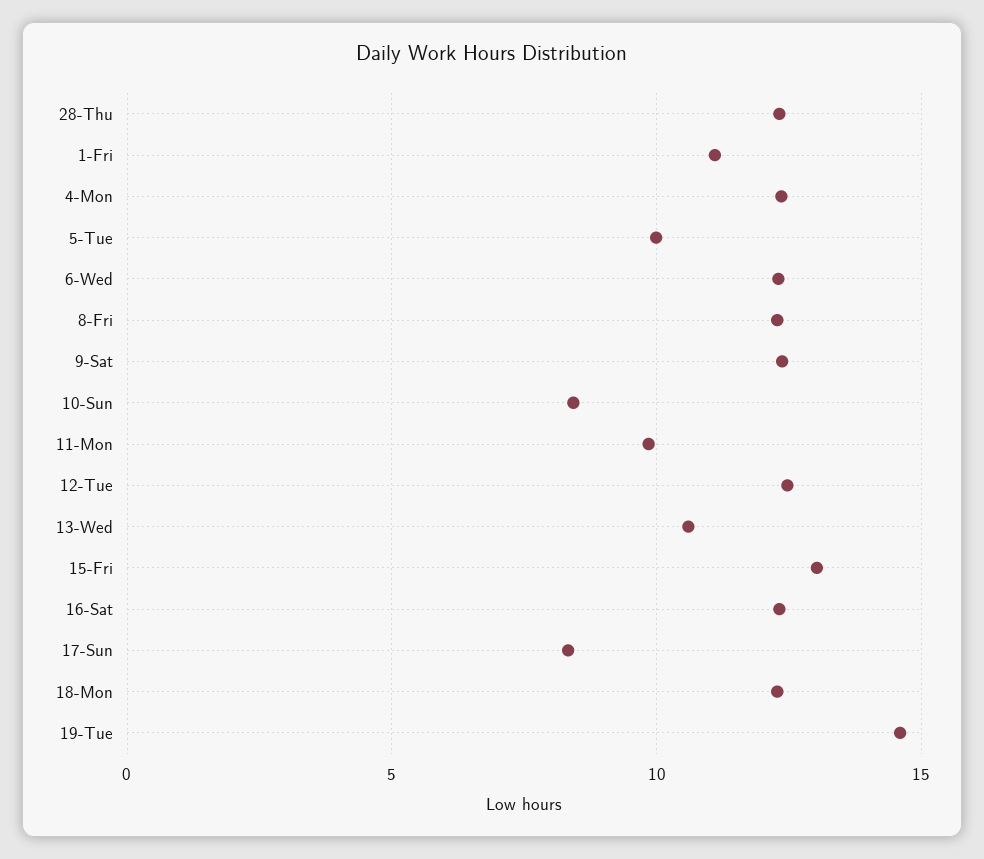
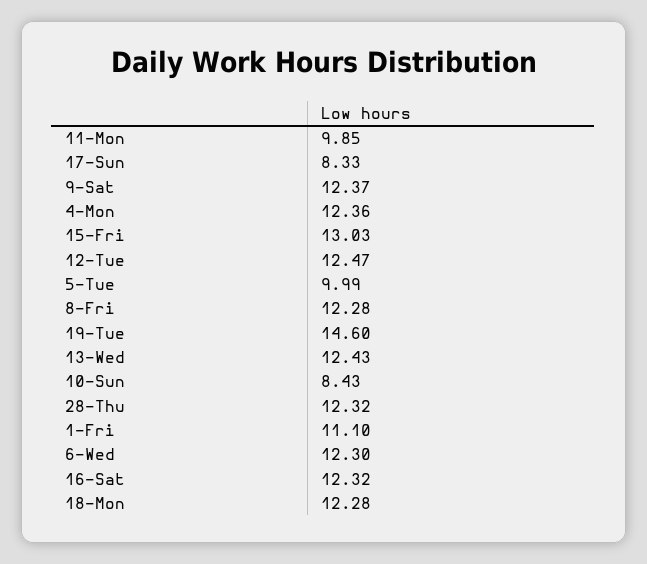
  {
    "28-Thu": 12.32,
    "1-Fri": 11.1,
    "4-Mon": 12.36,
    "5-Tue": 9.99,
    "6-Wed": 12.3,
    "8-Fri": 12.28,
    "9-Sat": 12.37,
    "10-Sun": 8.43,
    "11-Mon": 9.85,
    "12-Tue": 12.47,
-   "13-Wed": 10.5,
+   "13-Wed": 12.43,
    "15-Fri": 13.03,
    "16-Sat": 12.32,
    "17-Sun": 8.33,
    "18-Mon": 12.28,
    "19-Tue": 14.6
  }

